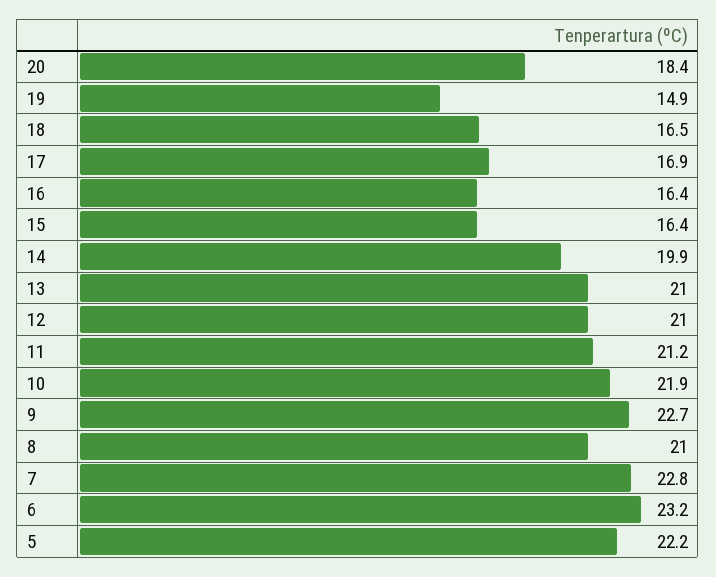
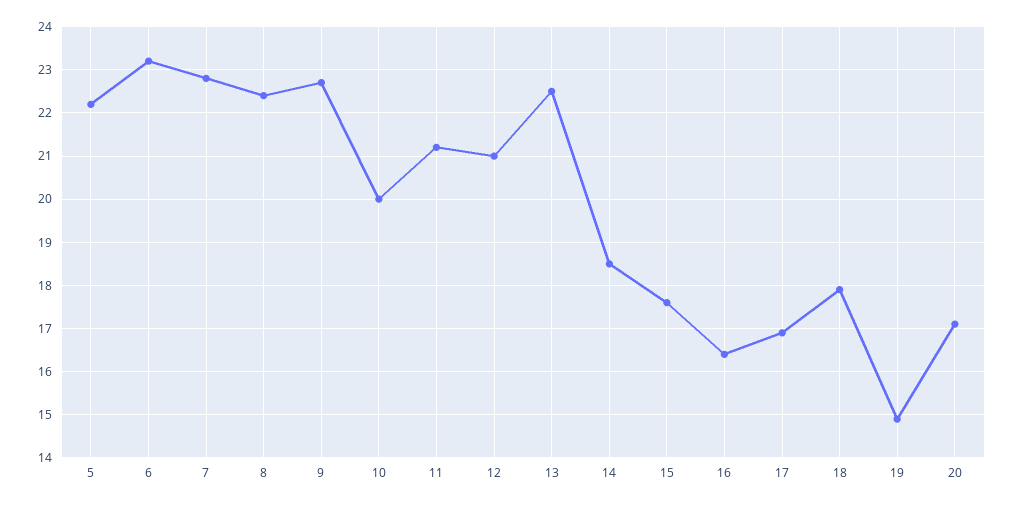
  {
-   "20": 18.4,
+   "20": 17,
    "19": 14.9,
-   "18": 16.5,
+   "18": 18,
    "17": 16.9,
    "16": 16.4,
-   "15": 16.4,
+   "15": 17.5,
-   "14": 19.9,
+   "14": 18.5,
-   "13": 21,
+   "13": 22.5,
    "12": 21,
    "11": 21.2,
-   "10": 21.9,
+   "10": 20,
    "9": 22.7,
-   "8": 21,
+   "8": 22.5,
    "7": 22.8,
    "6": 23.2,
    "5": 22.2
  }

